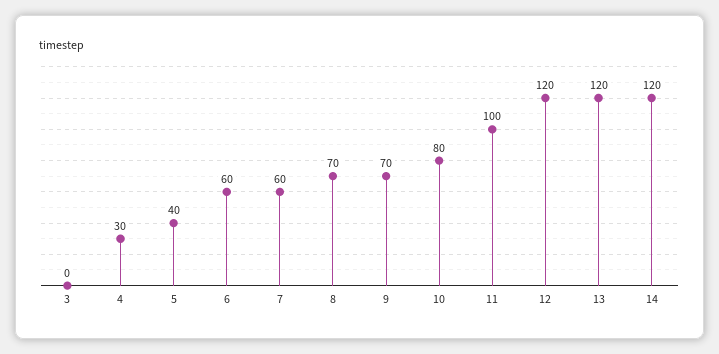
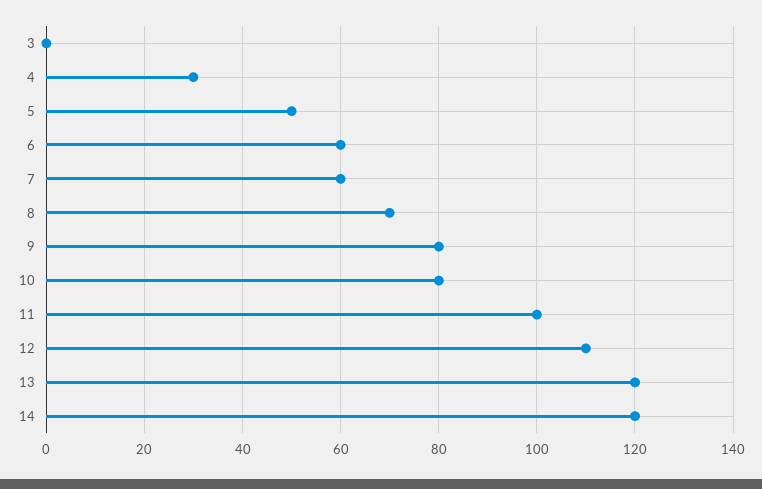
  {
    "3": 0,
    "4": 30,
-   "5": 40,
+   "5": 50,
    "6": 60,
    "7": 60,
    "8": 70,
-   "9": 70,
+   "9": 80,
    "10": 80,
    "11": 100,
-   "12": 120,
+   "12": 110,
    "13": 120,
    "14": 120
  }

